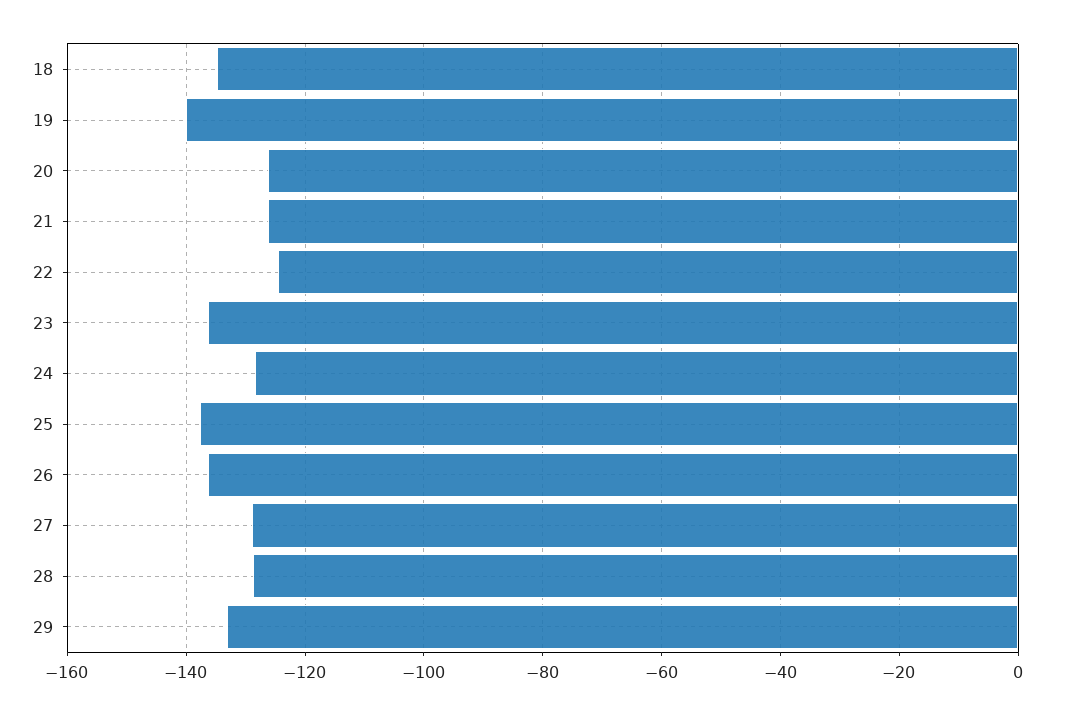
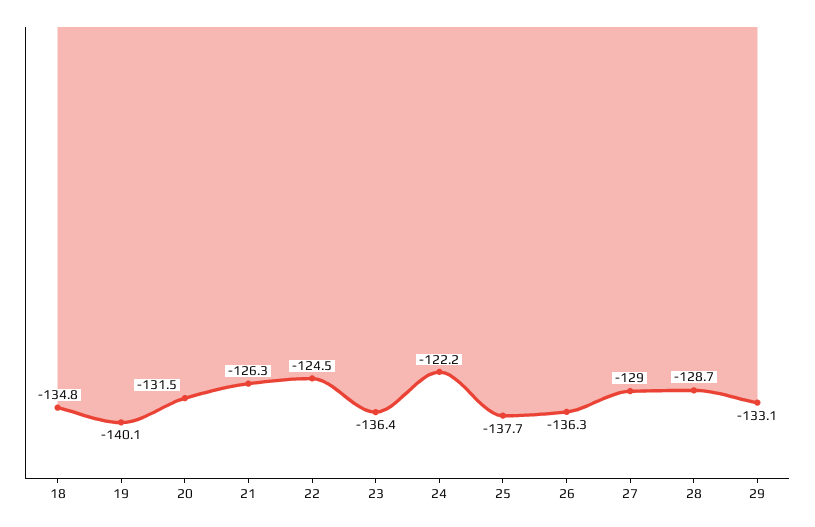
  {
    "18": -134.8,
    "19": -140.1,
-   "20": -126,
+   "20": -131.5,
    "21": -126.3,
    "22": -124.5,
    "23": -136.4,
-   "24": -128,
+   "24": -122.2,
    "25": -137.7,
    "26": -136.3,
    "27": -129,
    "28": -128.7,
    "29": -133.1
  }

